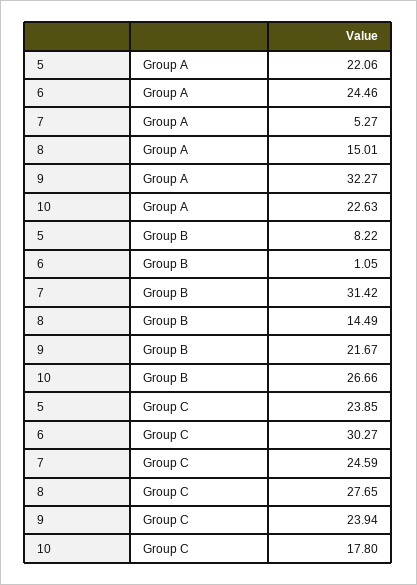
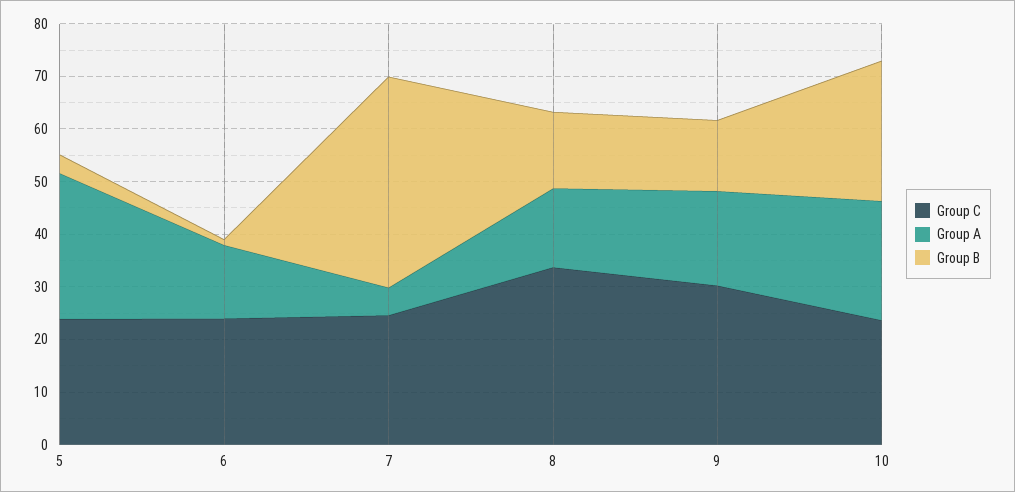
  {
    "Group A": {
-     "5": 22.06,
+     "5": 28,
-     "6": 24.46,
+     "6": 14,
      "7": 5.27,
      "8": 15.01,
-     "9": 32.27,
+     "9": 18,
      "10": 22.63
    },
    "Group B": {
-     "5": 8.22,
+     "5": 4,
      "6": 1.05,
-     "7": 31.42,
+     "7": 40,
      "8": 14.49,
-     "9": 21.67,
+     "9": 14,
      "10": 26.66
    },
    "Group C": {
      "5": 23.85,
-     "6": 30.27,
+     "6": 24,
      "7": 24.59,
-     "8": 27.65,
+     "8": 34,
-     "9": 23.94,
+     "9": 30,
-     "10": 17.8
+     "10": 24
    }
  }

